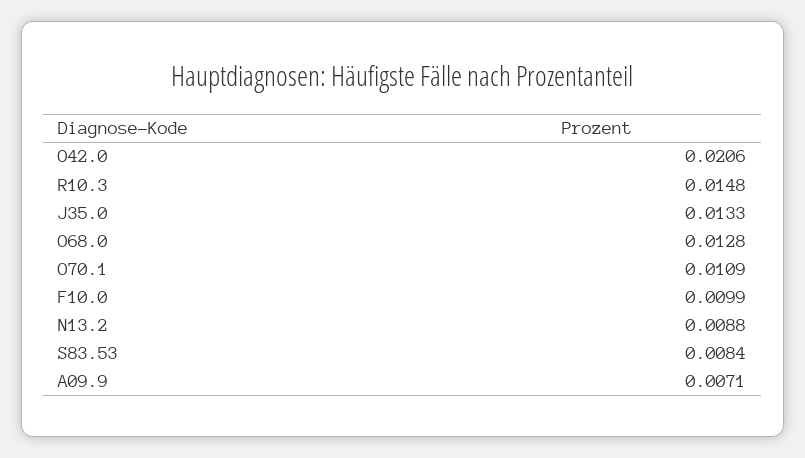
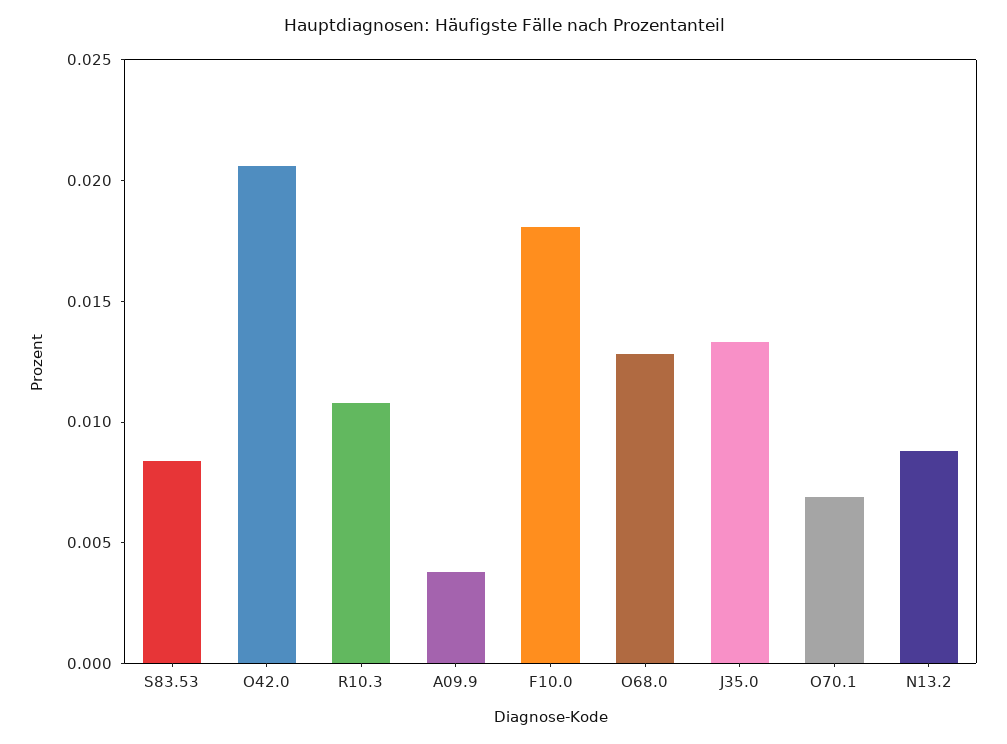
  {
    "O42.0": 0.0206,
-   "R10.3": 0.0148,
+   "R10.3": 0.011,
    "J35.0": 0.0133,
    "O68.0": 0.0128,
-   "O70.1": 0.0109,
+   "O70.1": 0.007,
-   "F10.0": 0.0099,
+   "F10.0": 0.018,
    "N13.2": 0.0088,
    "S83.53": 0.0084,
-   "A09.9": 0.0071
+   "A09.9": 0.004
  }

